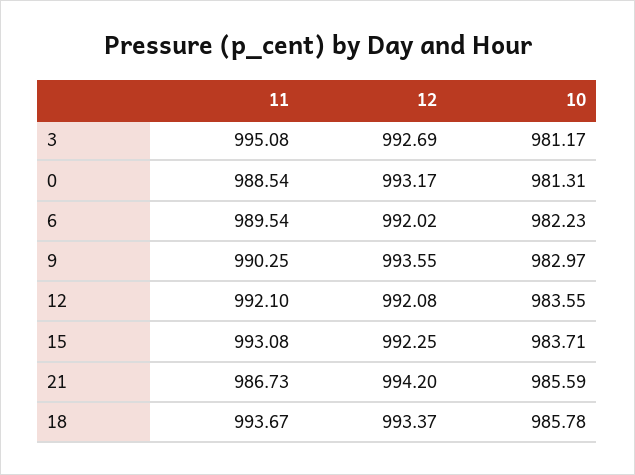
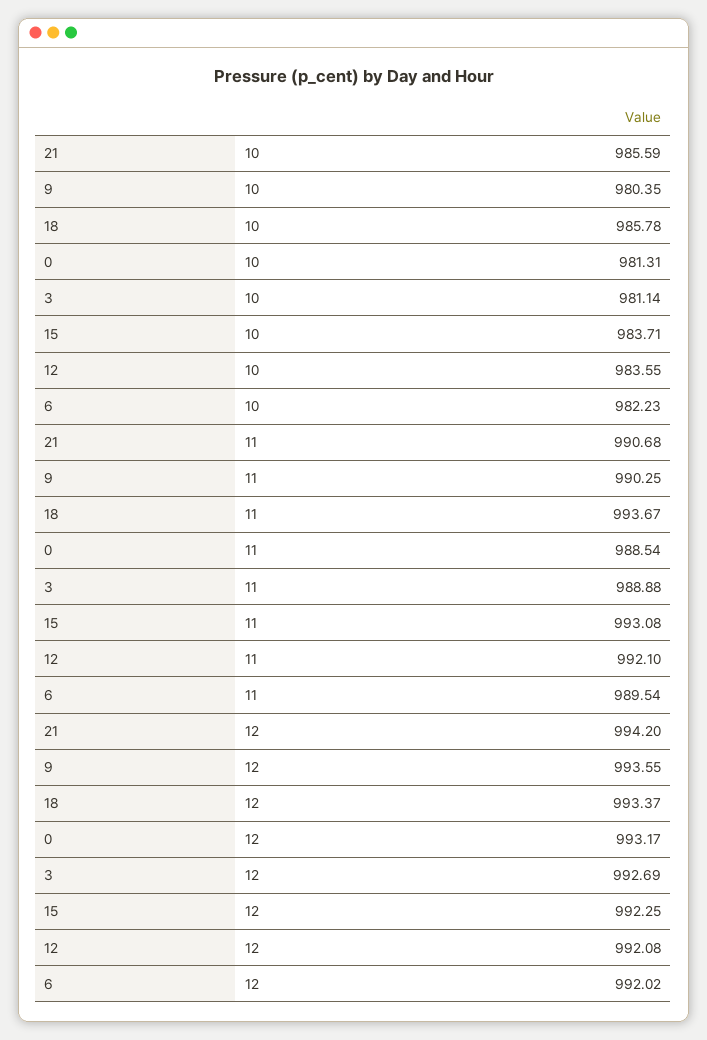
  {
    "11": {
-     "3": 995.08,
+     "3": 988.88,
      "0": 988.54,
      "6": 989.54,
      "9": 990.25,
      "12": 992.1,
      "15": 993.08,
-     "21": 986.73,
+     "21": 990.68,
      "18": 993.67
    },
    "12": {
      "3": 992.69,
      "0": 993.17,
      "6": 992.02,
      "9": 993.55,
      "12": 992.08,
      "15": 992.25,
      "21": 994.2,
      "18": 993.37
    },
    "10": {
-     "3": 981.17,
+     "3": 981.14,
      "0": 981.31,
      "6": 982.23,
-     "9": 982.97,
+     "9": 980.35,
      "12": 983.55,
      "15": 983.71,
      "21": 985.59,
      "18": 985.78
    }
  }

